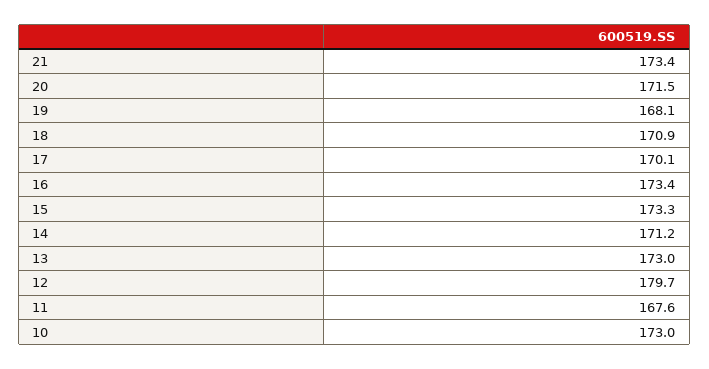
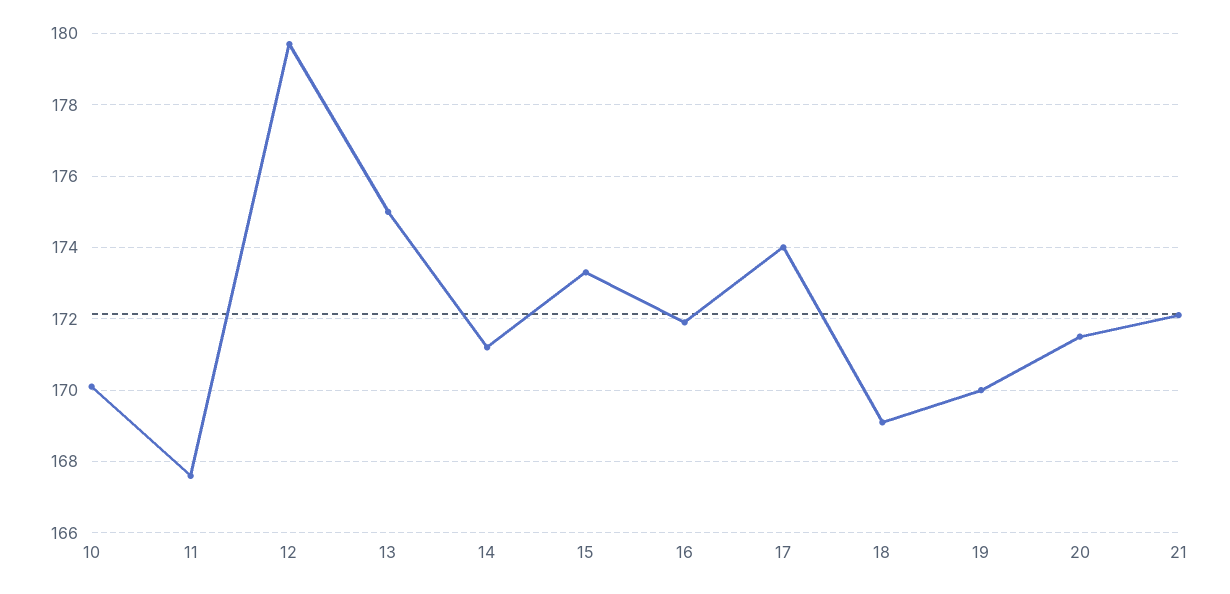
  {
-   "21": 173.4,
+   "21": 172,
    "20": 171.5,
-   "19": 168.1,
+   "19": 170,
-   "18": 170.9,
+   "18": 169,
-   "17": 170.1,
+   "17": 174,
-   "16": 173.4,
+   "16": 172,
    "15": 173.3,
    "14": 171.2,
-   "13": 173,
+   "13": 175,
    "12": 179.7,
    "11": 167.6,
-   "10": 173
+   "10": 170
  }

